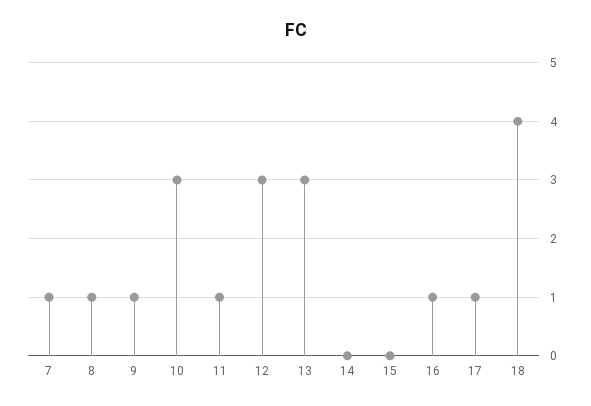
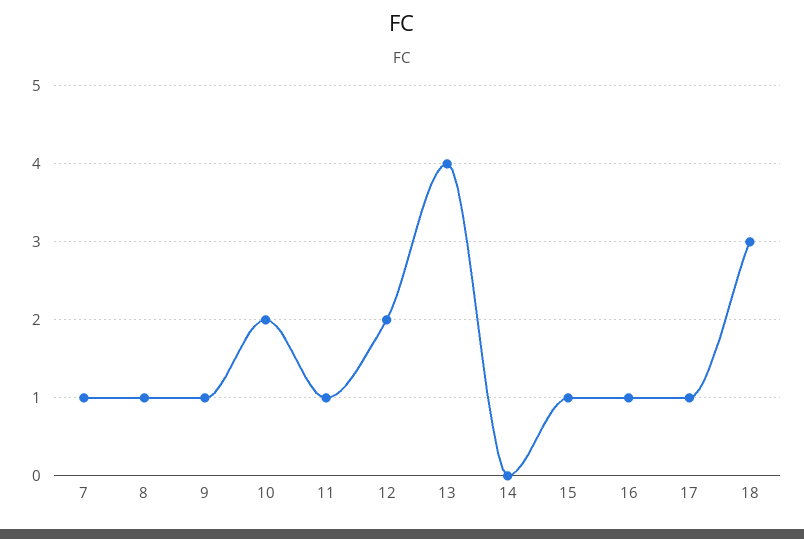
  {
    "7": 1,
    "8": 1,
    "9": 1,
-   "10": 3,
+   "10": 2,
    "11": 1,
-   "12": 3,
+   "12": 2,
-   "13": 3,
+   "13": 4,
    "14": 0,
-   "15": 0,
+   "15": 1,
    "16": 1,
    "17": 1,
-   "18": 4
+   "18": 3
  }

